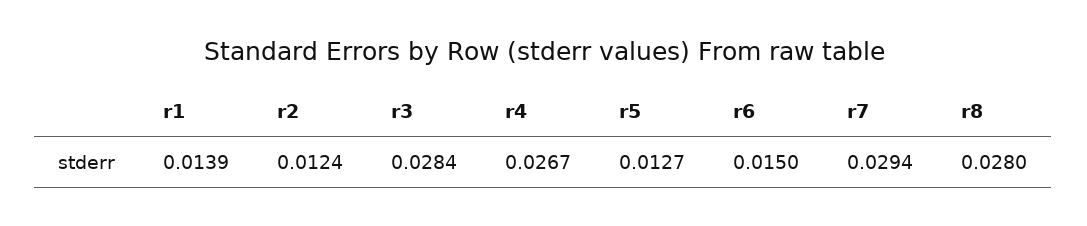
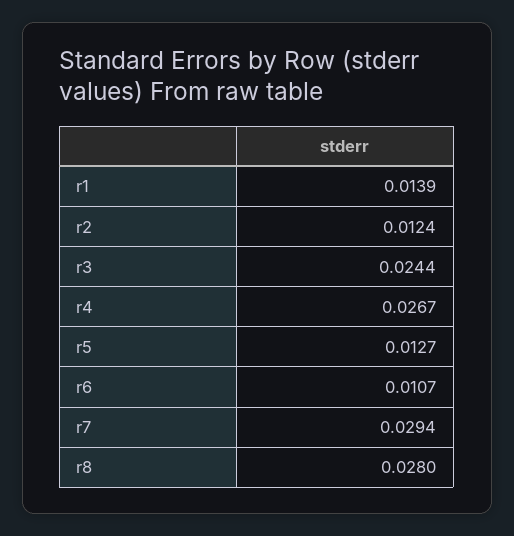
  {
    "r1": 0.0139,
    "r2": 0.0124,
-   "r3": 0.0284,
+   "r3": 0.0244,
    "r4": 0.0267,
    "r5": 0.0127,
-   "r6": 0.015,
+   "r6": 0.0107,
    "r7": 0.0294,
    "r8": 0.028
  }

